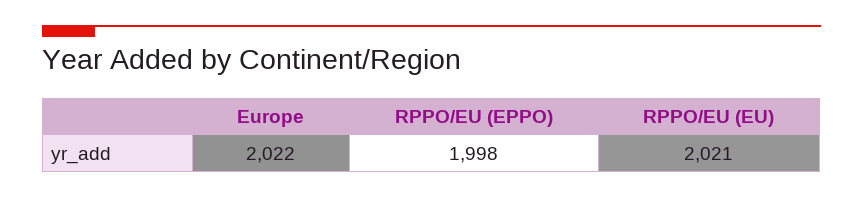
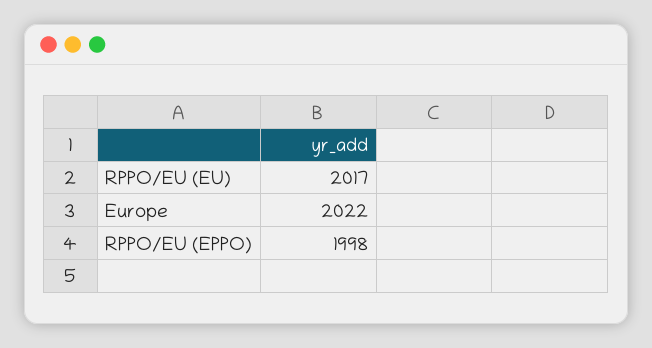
  {
    "Europe": 2022,
    "RPPO/EU (EPPO)": 1998,
-   "RPPO/EU (EU)": 2021
+   "RPPO/EU (EU)": 2017
  }

